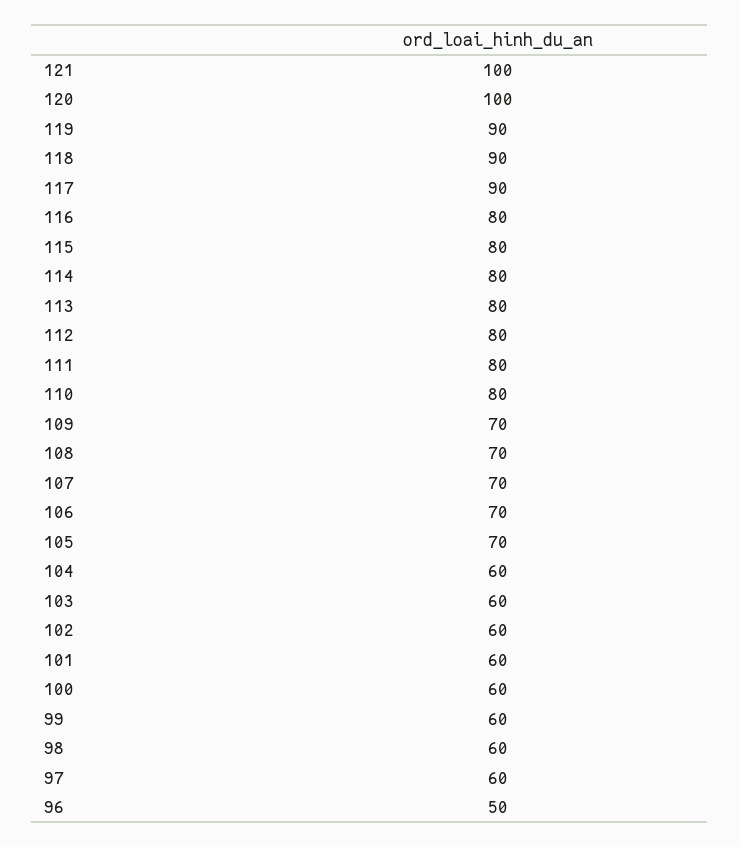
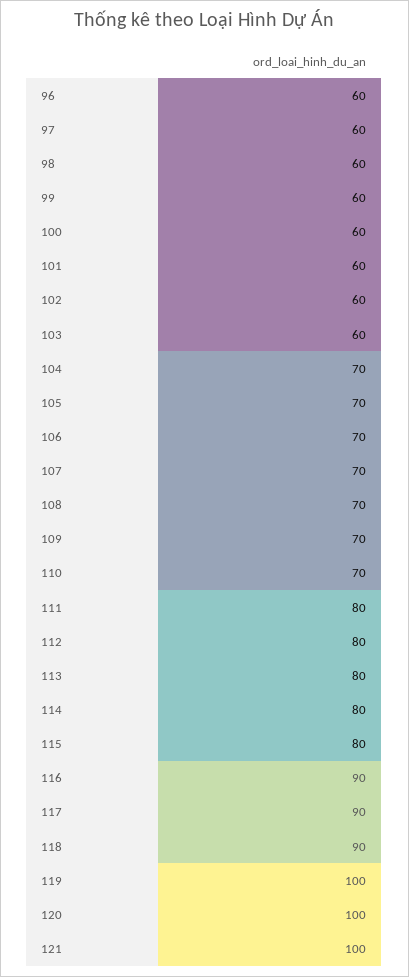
  {
    "121": 100,
    "120": 100,
-   "119": 90,
+   "119": 100,
    "118": 90,
    "117": 90,
-   "116": 80,
+   "116": 90,
    "115": 80,
    "114": 80,
    "113": 80,
    "112": 80,
    "111": 80,
-   "110": 80,
+   "110": 70,
    "109": 70,
    "108": 70,
    "107": 70,
    "106": 70,
    "105": 70,
-   "104": 60,
+   "104": 70,
    "103": 60,
    "102": 60,
    "101": 60,
    "100": 60,
    "99": 60,
    "98": 60,
    "97": 60,
-   "96": 50
+   "96": 60
  }

